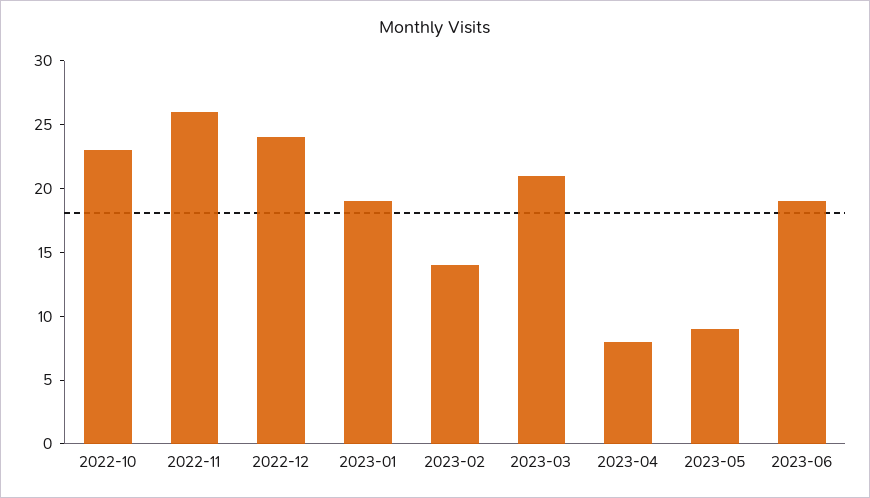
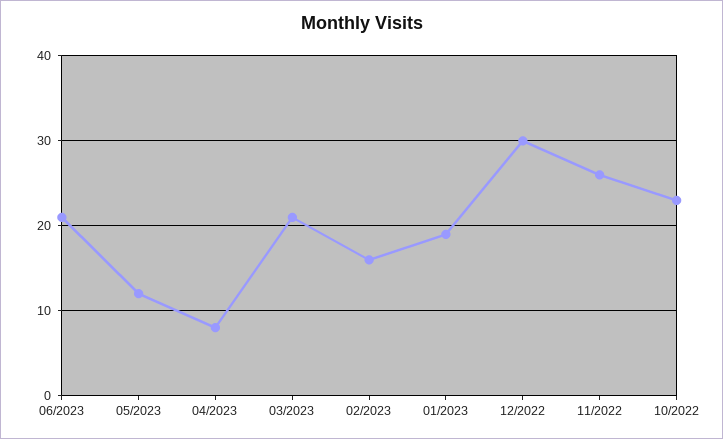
  {
    "2022-10": 23,
    "2022-11": 26,
-   "2022-12": 24,
+   "2022-12": 30,
    "2023-01": 19,
-   "2023-02": 14,
+   "2023-02": 16,
    "2023-03": 21,
    "2023-04": 8,
-   "2023-05": 9,
+   "2023-05": 12,
-   "2023-06": 19
+   "2023-06": 21
  }

